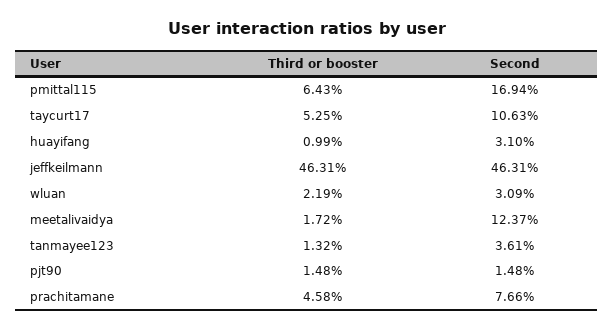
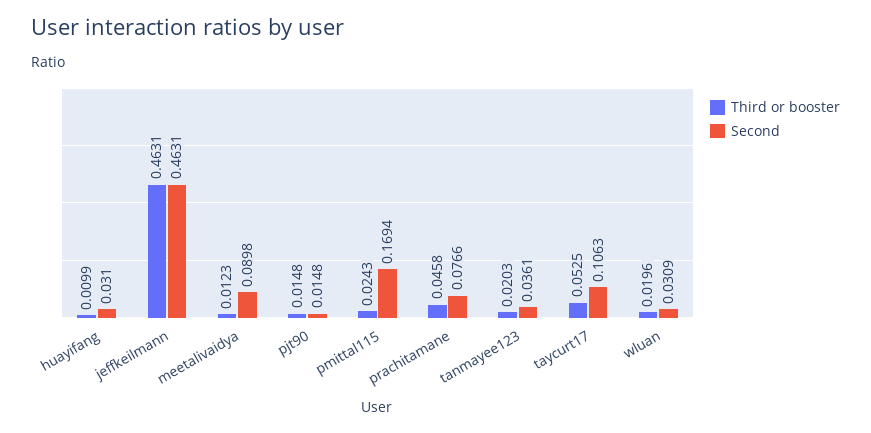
  {
    "Third or booster": {
-     "pmittal115": 0.0643,
+     "pmittal115": 0.0243,
      "taycurt17": 0.0525,
      "huayifang": 0.0099,
      "jeffkeilmann": 0.4631,
-     "wluan": 0.0219,
+     "wluan": 0.0196,
-     "meetalivaidya": 0.0172,
+     "meetalivaidya": 0.0123,
-     "tanmayee123": 0.0132,
+     "tanmayee123": 0.0203,
      "pjt90": 0.0148,
      "prachitamane": 0.0458
    },
    "Second": {
      "pmittal115": 0.1694,
      "taycurt17": 0.1063,
      "huayifang": 0.031,
      "jeffkeilmann": 0.4631,
      "wluan": 0.0309,
-     "meetalivaidya": 0.1237,
+     "meetalivaidya": 0.0898,
      "tanmayee123": 0.0361,
      "pjt90": 0.0148,
      "prachitamane": 0.0766
    }
  }

